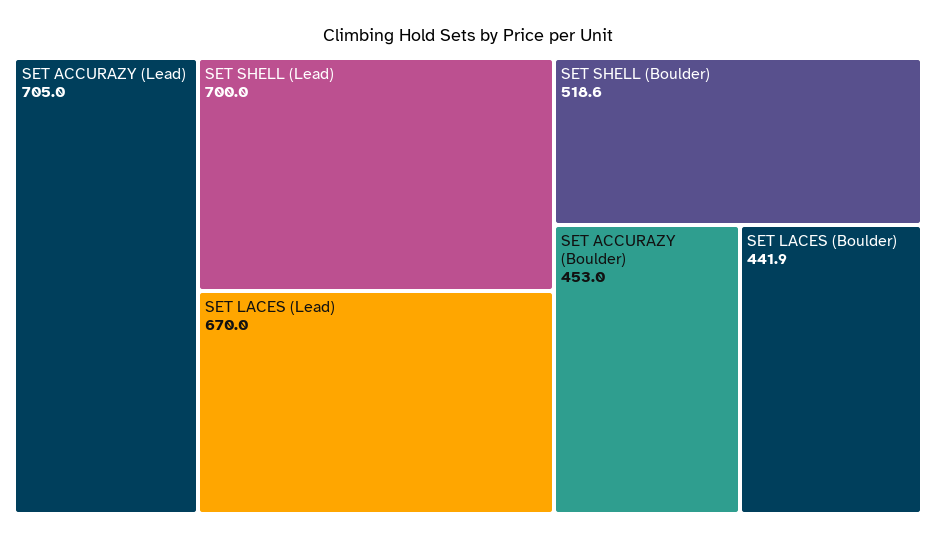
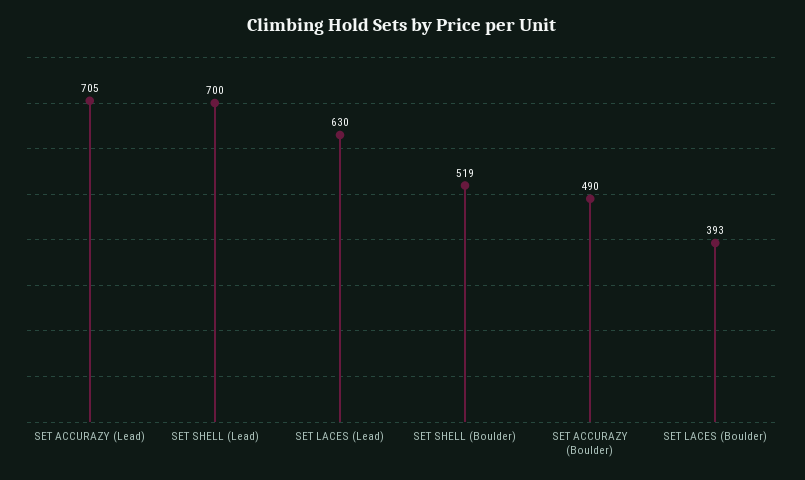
  {
    "SET ACCURAZY (Lead)": 705,
    "SET SHELL (Lead)": 700,
-   "SET LACES (Lead)": 670,
+   "SET LACES (Lead)": 630,
    "SET SHELL (Boulder)": 518.6,
-   "SET ACCURAZY (Boulder)": 453,
+   "SET ACCURAZY (Boulder)": 490,
-   "SET LACES (Boulder)": 441.9
+   "SET LACES (Boulder)": 393
  }

